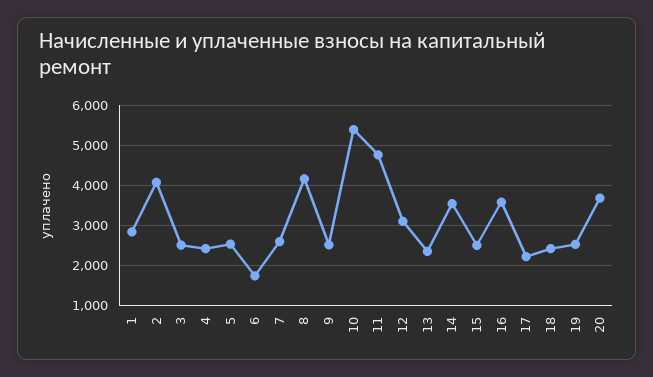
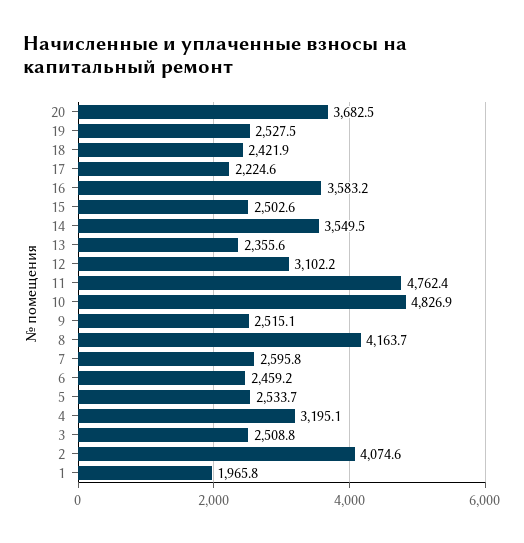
  {
-   "1": 2800,
+   "1": 1965.8,
    "2": 4074.6,
    "3": 2508.8,
-   "4": 2400,
+   "4": 3195.1,
    "5": 2533.7,
-   "6": 1800,
+   "6": 2459.2,
    "7": 2595.8,
    "8": 4163.7,
    "9": 2515.1,
-   "10": 5400,
+   "10": 4826.9,
    "11": 4762.4,
    "12": 3102.2,
    "13": 2355.6,
    "14": 3549.5,
    "15": 2502.6,
    "16": 3583.2,
    "17": 2224.6,
    "18": 2421.9,
    "19": 2527.5,
    "20": 3682.5
  }

